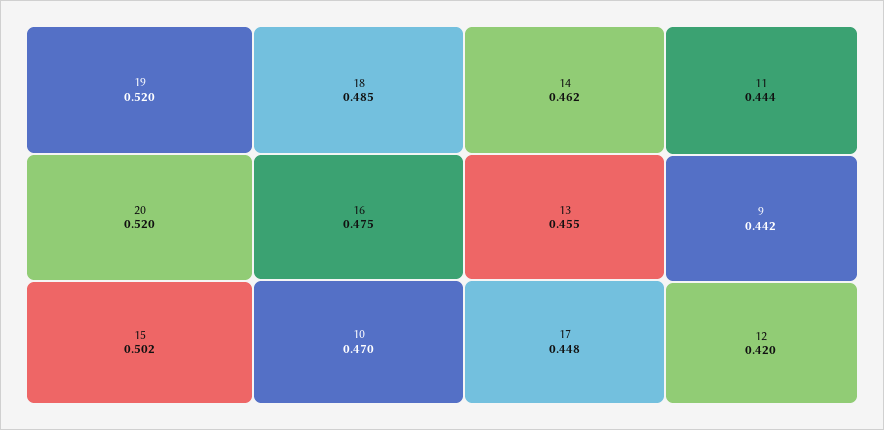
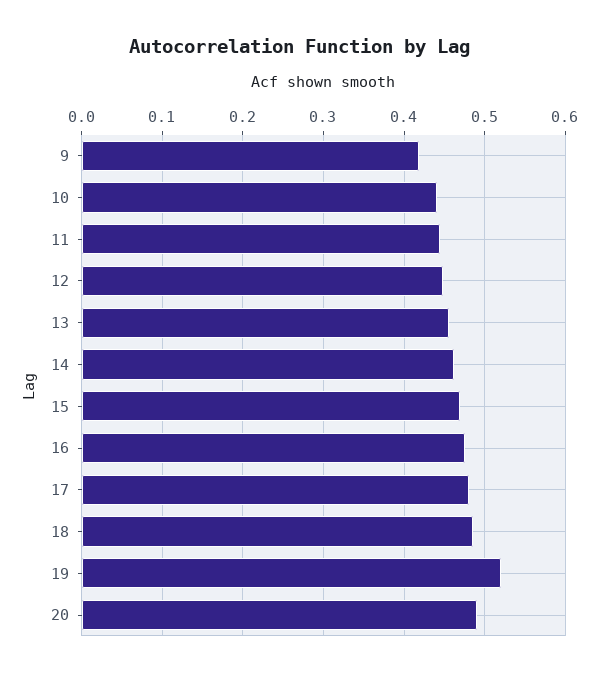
  {
    "19": 0.52,
-   "20": 0.52,
+   "20": 0.49,
-   "15": 0.502,
+   "15": 0.47,
    "18": 0.485,
    "16": 0.475,
-   "10": 0.47,
+   "10": 0.44,
    "14": 0.462,
    "13": 0.455,
-   "17": 0.448,
+   "17": 0.48,
    "11": 0.444,
-   "9": 0.442,
+   "9": 0.42,
-   "12": 0.42
+   "12": 0.45
  }

